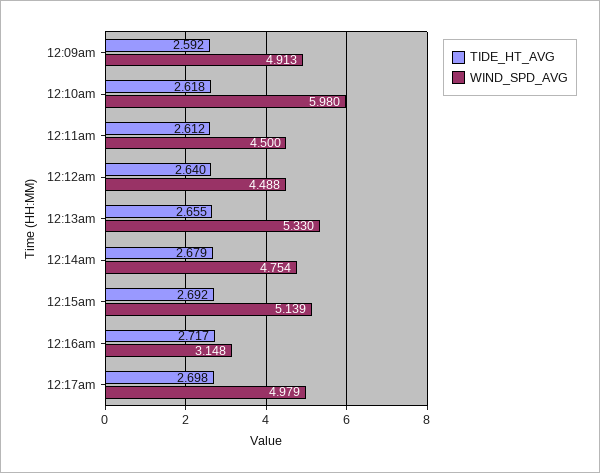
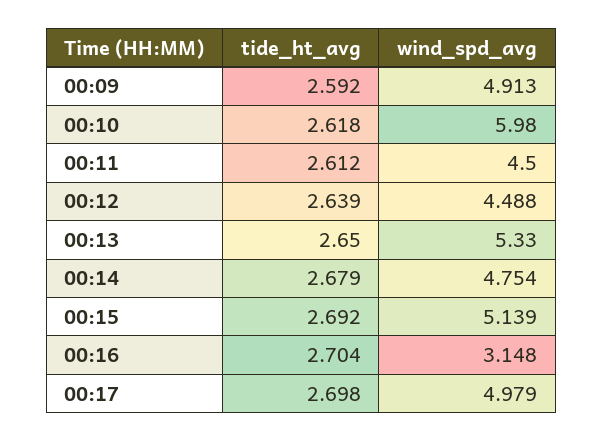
  {
    "TIDE_HT_AVG": {
      "12:09am": 2.592,
      "12:10am": 2.618,
      "12:11am": 2.612,
-     "12:12am": 2.64,
+     "12:12am": 2.639,
-     "12:13am": 2.655,
+     "12:13am": 2.65,
      "12:14am": 2.679,
      "12:15am": 2.692,
-     "12:16am": 2.717,
+     "12:16am": 2.704,
      "12:17am": 2.698
    },
    "WIND_SPD_AVG": {
      "12:09am": 4.913,
      "12:10am": 5.98,
      "12:11am": 4.5,
      "12:12am": 4.488,
      "12:13am": 5.33,
      "12:14am": 4.754,
      "12:15am": 5.139,
      "12:16am": 3.148,
      "12:17am": 4.979
    }
  }

